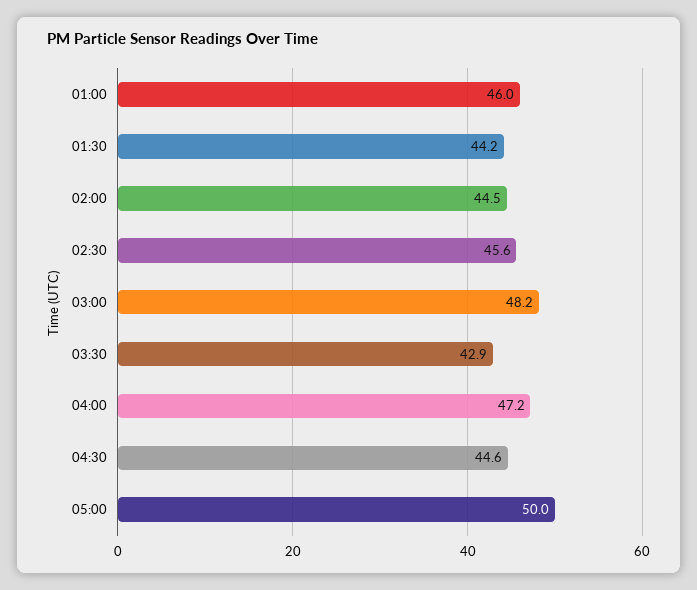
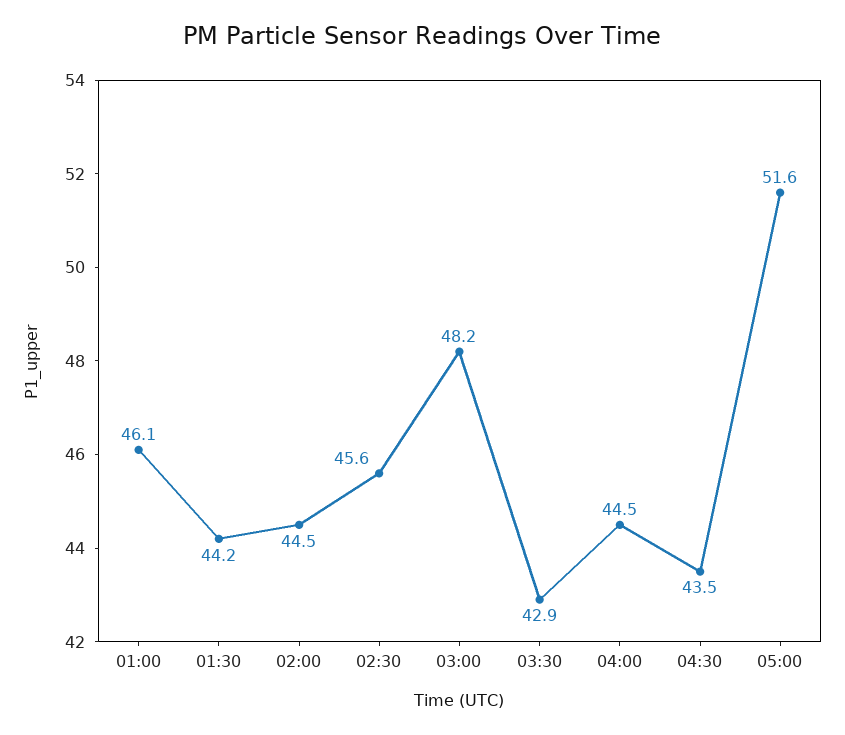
  {
-   "01:00": 46,
+   "01:00": 46.1,
    "01:30": 44.2,
    "02:00": 44.5,
    "02:30": 45.6,
    "03:00": 48.2,
    "03:30": 42.9,
-   "04:00": 47.2,
+   "04:00": 44.5,
-   "04:30": 44.6,
+   "04:30": 43.5,
-   "05:00": 50
+   "05:00": 51.6
  }

